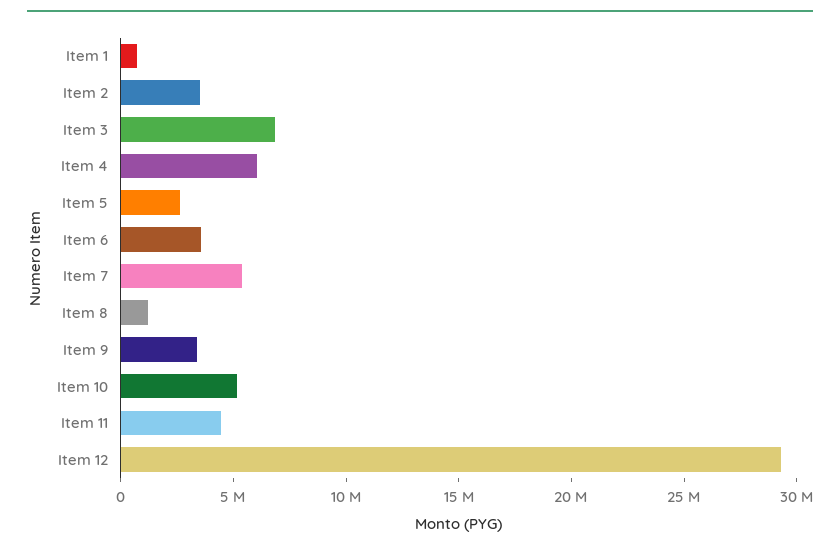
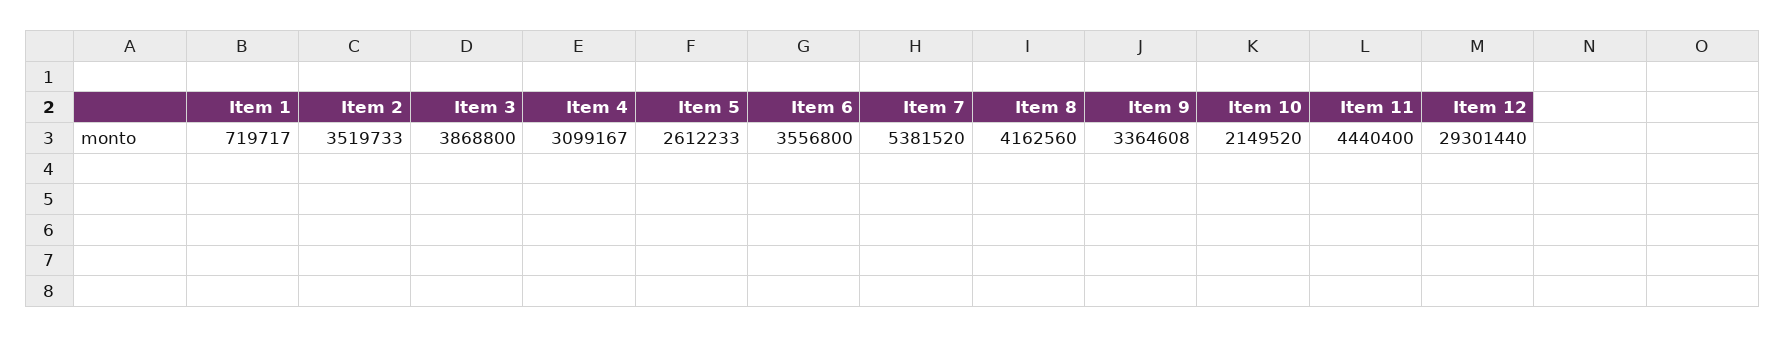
  {
    "Item 1": 719717,
    "Item 2": 3519733,
-   "Item 3": 7000000,
+   "Item 3": 3868800,
-   "Item 4": 6000000,
+   "Item 4": 3099167,
    "Item 5": 2612233,
    "Item 6": 3556800,
    "Item 7": 5381520,
-   "Item 8": 1000000,
+   "Item 8": 4162560,
    "Item 9": 3364608,
-   "Item 10": 5000000,
+   "Item 10": 2149520,
    "Item 11": 4440400,
    "Item 12": 29301440
  }

